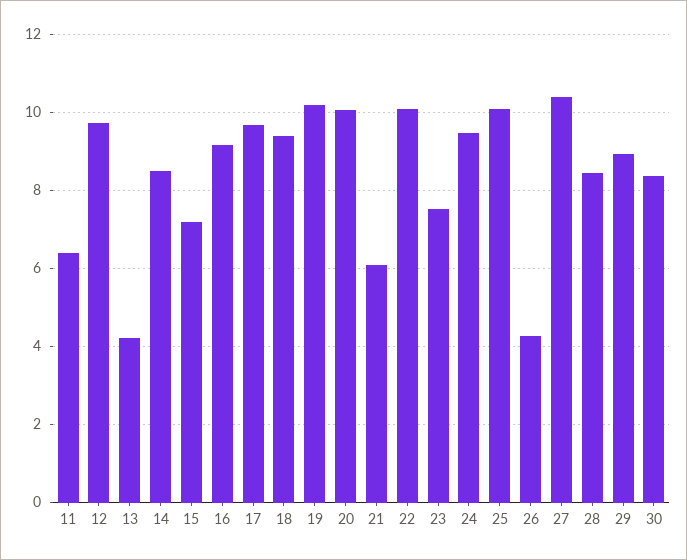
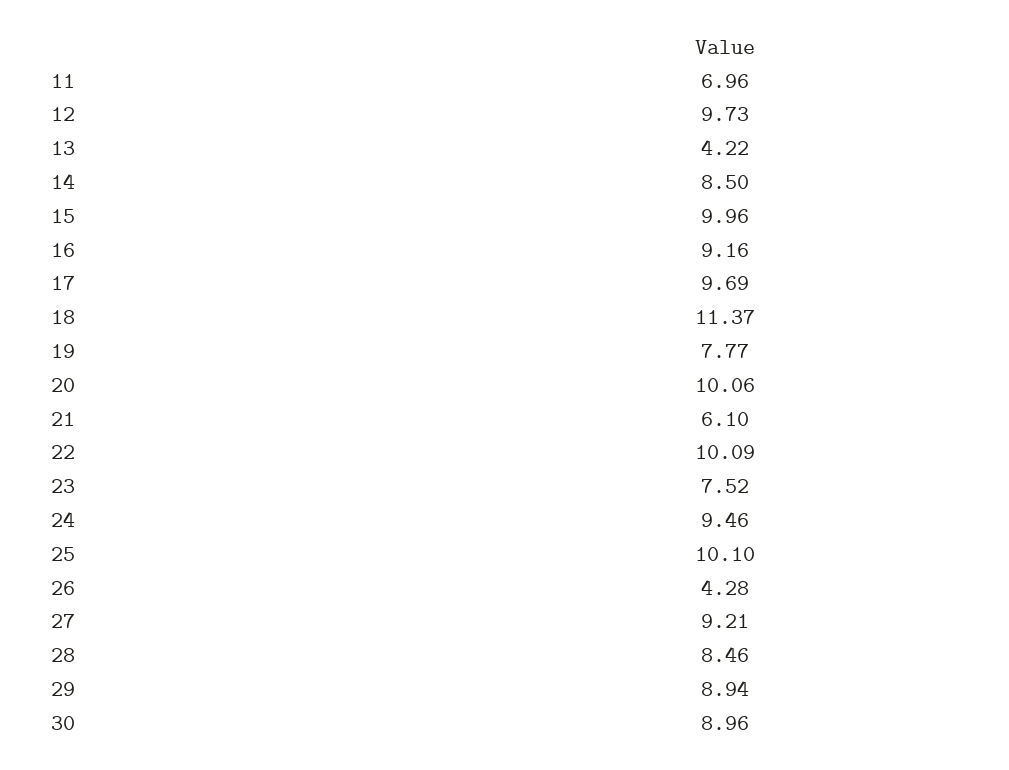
  {
-   "11": 6.4,
+   "11": 6.96,
    "12": 9.73,
    "13": 4.22,
    "14": 8.5,
-   "15": 7.2,
+   "15": 9.96,
    "16": 9.16,
    "17": 9.69,
-   "18": 9.4,
+   "18": 11.37,
-   "19": 10.2,
+   "19": 7.77,
    "20": 10.06,
    "21": 6.1,
    "22": 10.09,
    "23": 7.52,
    "24": 9.46,
    "25": 10.1,
    "26": 4.28,
-   "27": 10.4,
+   "27": 9.21,
    "28": 8.46,
    "29": 8.94,
-   "30": 8.4
+   "30": 8.96
  }

